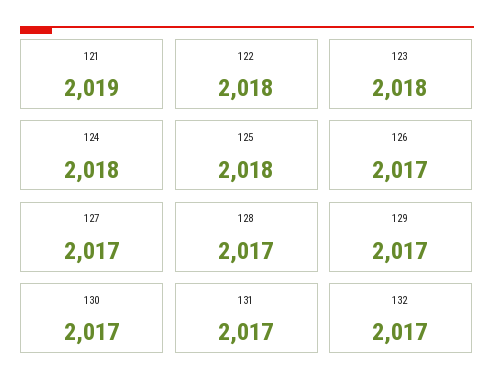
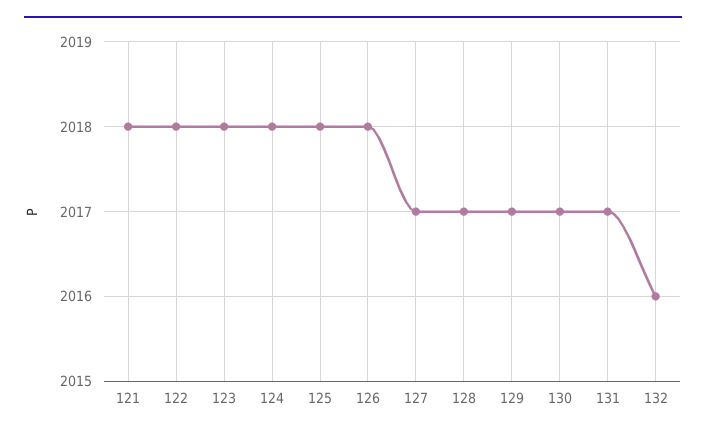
  {
-   "121": 2019,
+   "121": 2018,
    "122": 2018,
    "123": 2018,
    "124": 2018,
    "125": 2018,
-   "126": 2017,
+   "126": 2018,
    "127": 2017,
    "128": 2017,
    "129": 2017,
    "130": 2017,
    "131": 2017,
-   "132": 2017
+   "132": 2016
  }

